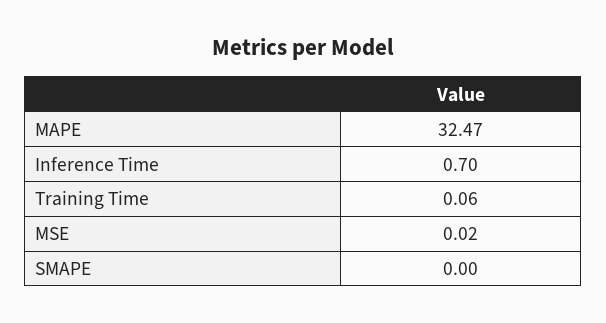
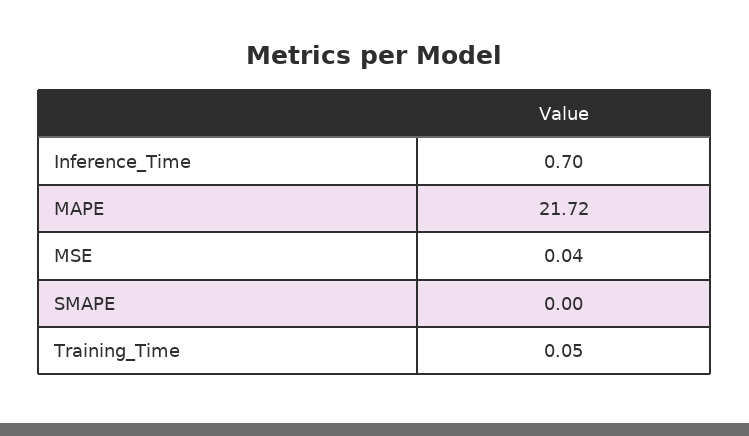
  {
-   "MAPE": 32.47,
+   "MAPE": 21.72,
    "Inference Time": 0.7,
-   "Training Time": 0.06,
+   "Training Time": 0.05,
-   "MSE": 0.02,
+   "MSE": 0.04,
    "SMAPE": 0
  }

